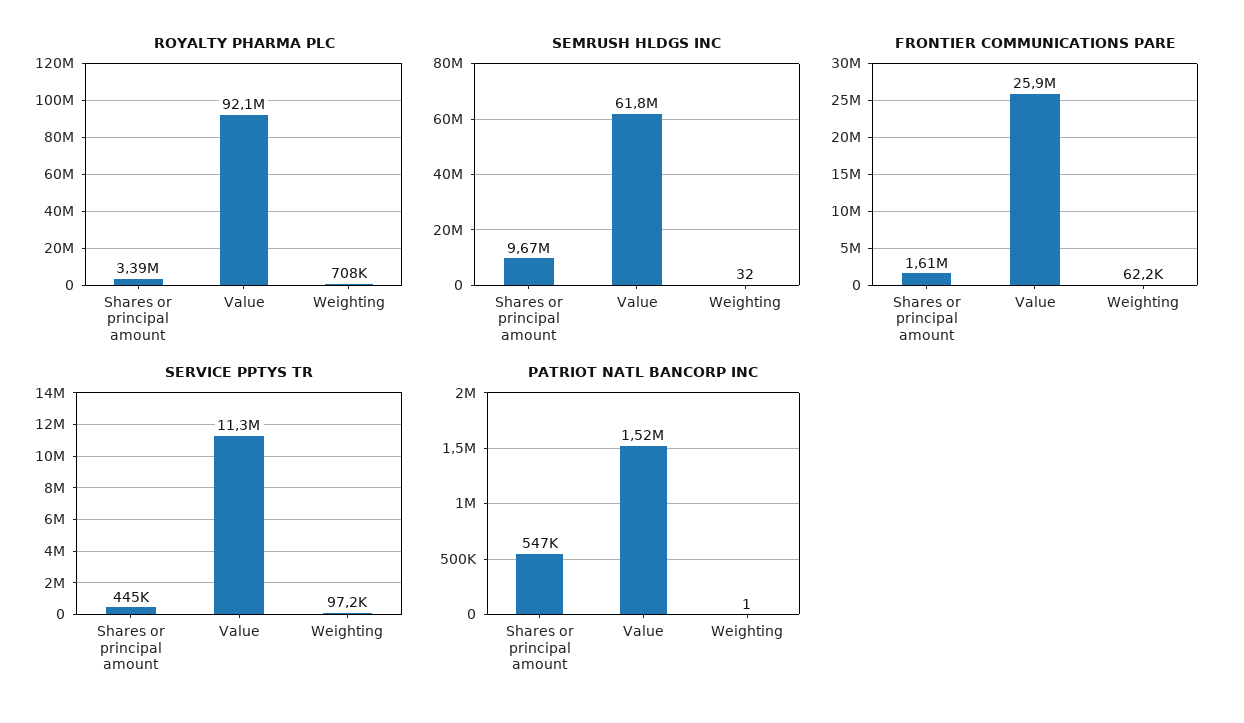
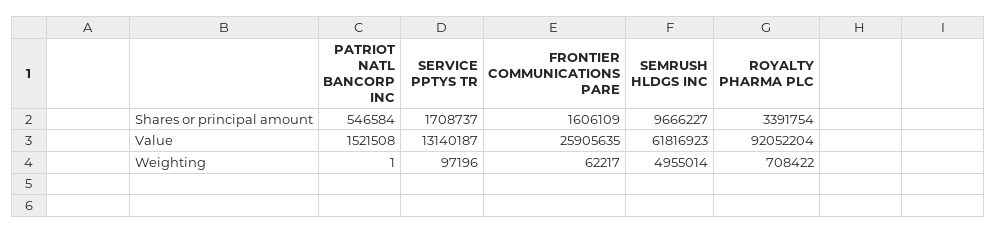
  {
    "ROYALTY PHARMA PLC": {
      "Shares or principal amount": 3391754,
      "Value": 92052204,
      "Weighting": 708422
    },
    "SEMRUSH HLDGS INC": {
      "Shares or principal amount": 9666227,
      "Value": 61816923,
-     "Weighting": 32
+     "Weighting": 4955014
    },
    "FRONTIER COMMUNICATIONS PARE": {
      "Shares or principal amount": 1606109,
      "Value": 25905635,
      "Weighting": 62217
    },
    "SERVICE PPTYS TR": {
-     "Shares or principal amount": 445000,
+     "Shares or principal amount": 1708737,
-     "Value": 11300000,
+     "Value": 13140187,
      "Weighting": 97196
    },
    "PATRIOT NATL BANCORP INC": {
      "Shares or principal amount": 546584,
      "Value": 1521508,
      "Weighting": 1
    }
  }

